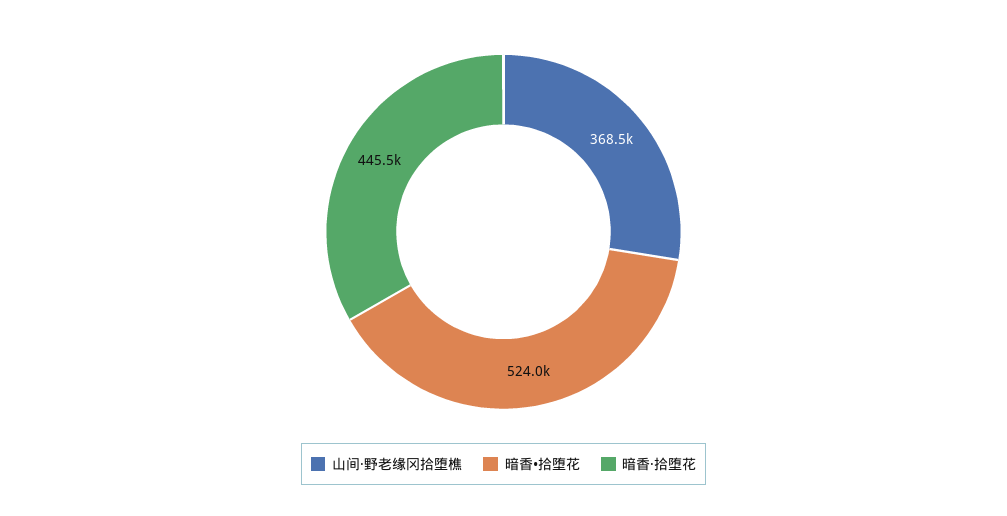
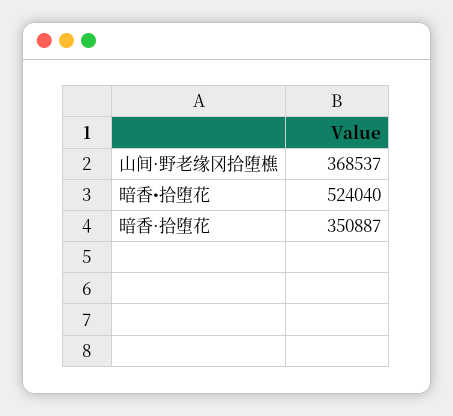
  {
    "山间·野老缘冈拾堕樵": 368537,
    "暗香•拾堕花": 524040,
-   "暗香·拾堕花": 445500
+   "暗香·拾堕花": 350887
  }

